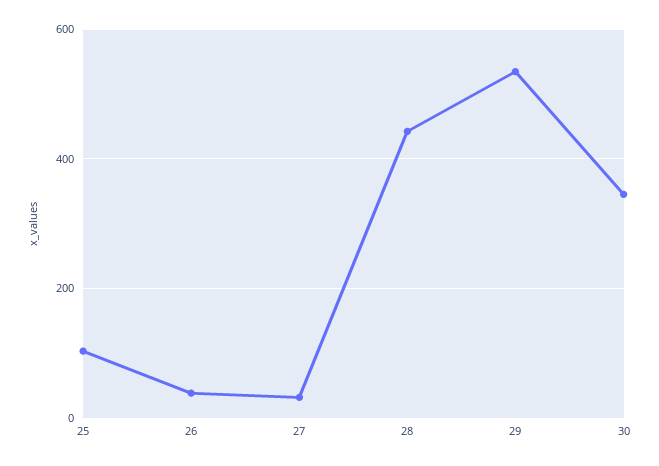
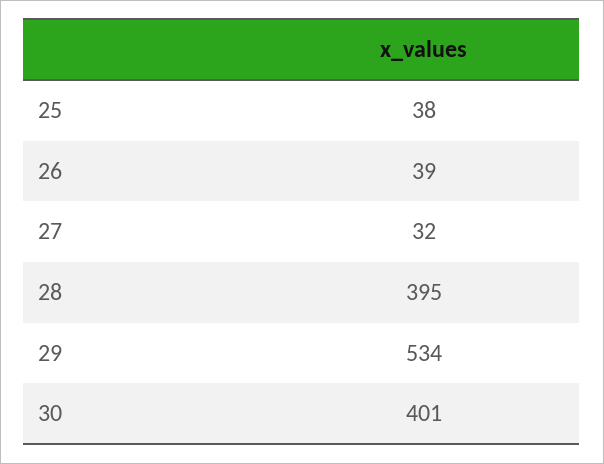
  {
-   "25": 100,
+   "25": 38,
    "26": 39,
    "27": 32,
-   "28": 440,
+   "28": 395,
    "29": 534,
-   "30": 340
+   "30": 401
  }

